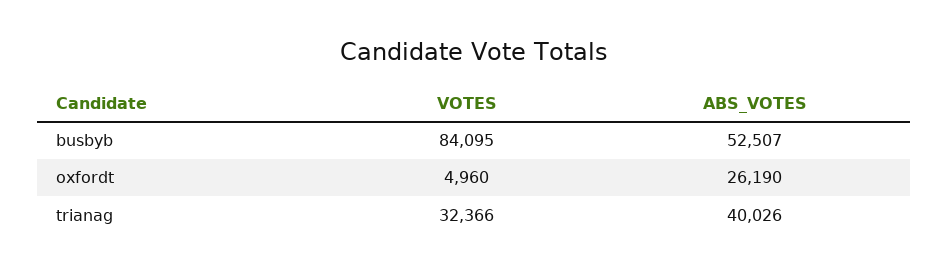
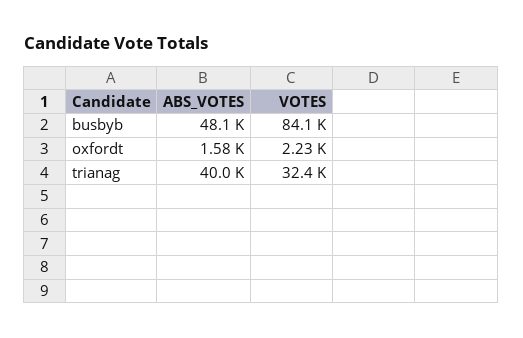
  {
    "VOTES": {
      "busbyb": 84095,
-     "oxfordt": 4960,
+     "oxfordt": 2230,
      "trianag": 32366
    },
    "ABS_VOTES": {
-     "busbyb": 52507,
+     "busbyb": 48100,
-     "oxfordt": 26190,
+     "oxfordt": 1580,
      "trianag": 40026
    }
  }

